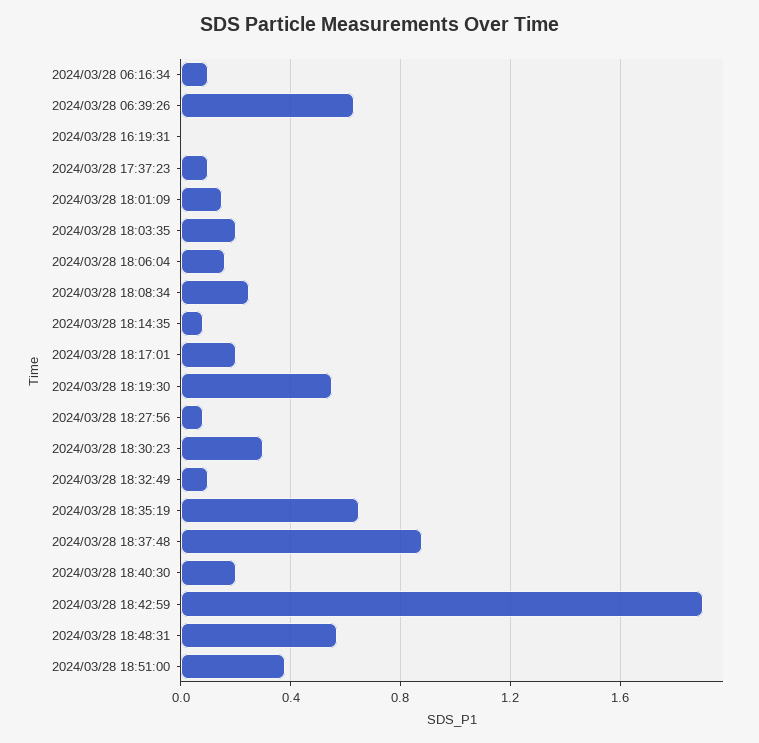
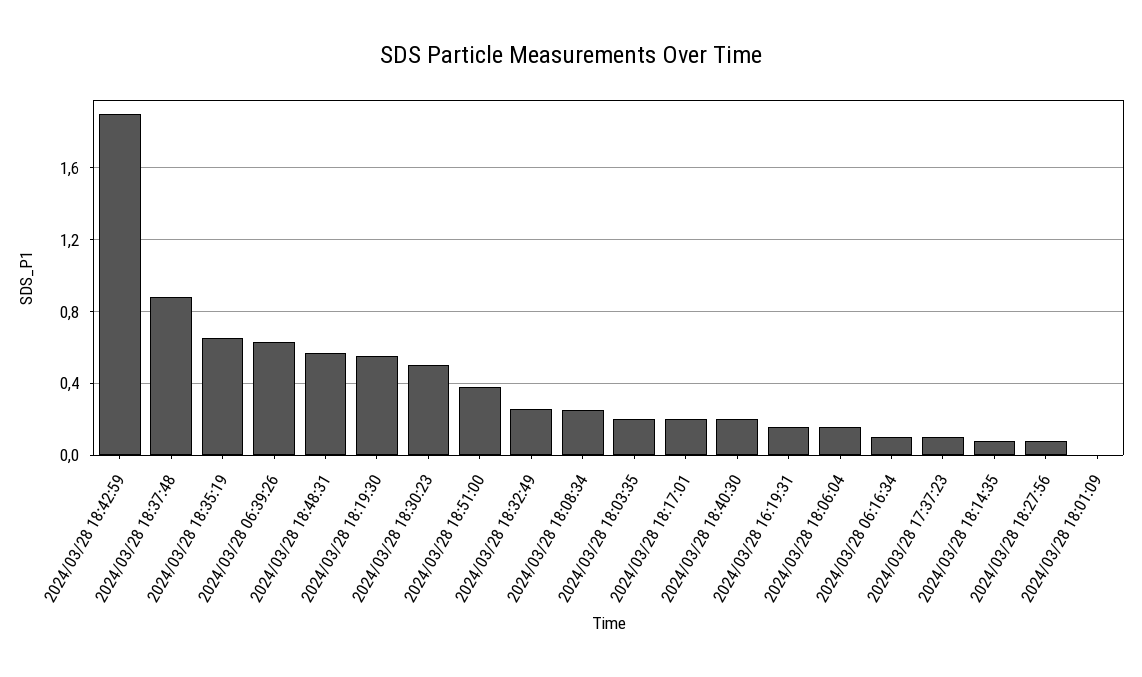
  {
    "2024/03/28 06:16:34": 0.1,
    "2024/03/28 06:39:26": 0.65,
-   "2024/03/28 16:19:31": 0,
+   "2024/03/28 16:19:31": 0.15,
    "2024/03/28 17:37:23": 0.1,
-   "2024/03/28 18:01:09": 0.15,
+   "2024/03/28 18:01:09": 0,
    "2024/03/28 18:03:35": 0.2,
    "2024/03/28 18:06:04": 0.15,
    "2024/03/28 18:08:34": 0.25,
    "2024/03/28 18:14:35": 0.1,
    "2024/03/28 18:17:01": 0.2,
    "2024/03/28 18:19:30": 0.55,
    "2024/03/28 18:27:56": 0.1,
-   "2024/03/28 18:30:23": 0.3,
+   "2024/03/28 18:30:23": 0.5,
-   "2024/03/28 18:32:49": 0.1,
+   "2024/03/28 18:32:49": 0.25,
    "2024/03/28 18:35:19": 0.65,
    "2024/03/28 18:37:48": 0.9,
    "2024/03/28 18:40:30": 0.2,
    "2024/03/28 18:42:59": 1.9,
    "2024/03/28 18:48:31": 0.55,
    "2024/03/28 18:51:00": 0.4
  }

